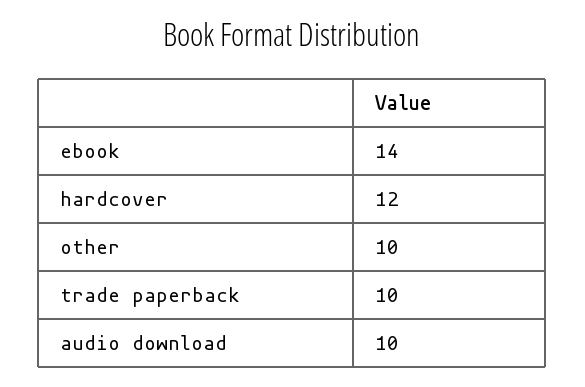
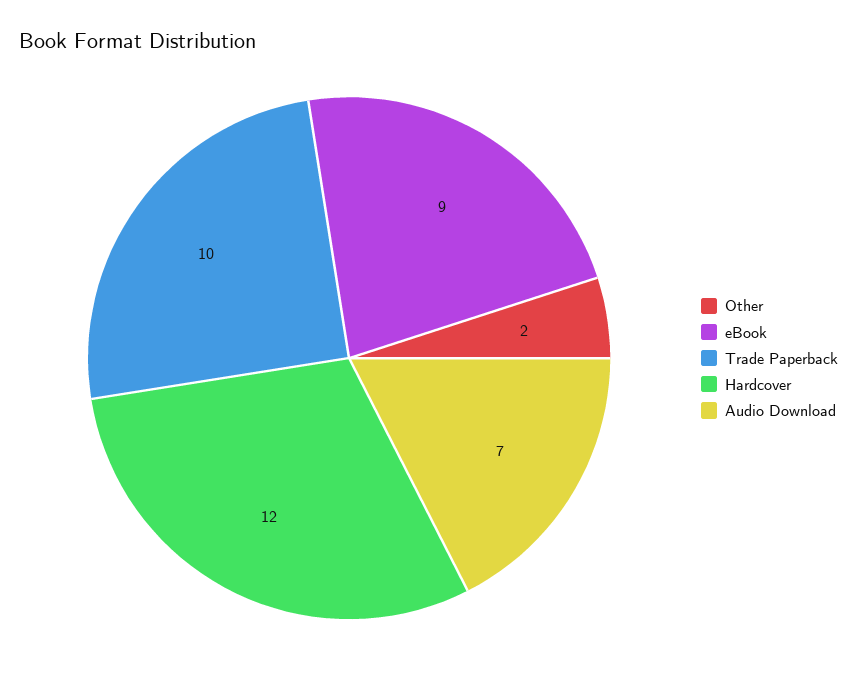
  {
-   "ebook": 14,
+   "ebook": 9,
    "hardcover": 12,
-   "other": 10,
+   "other": 2,
    "trade paperback": 10,
-   "audio download": 10
+   "audio download": 7
  }

